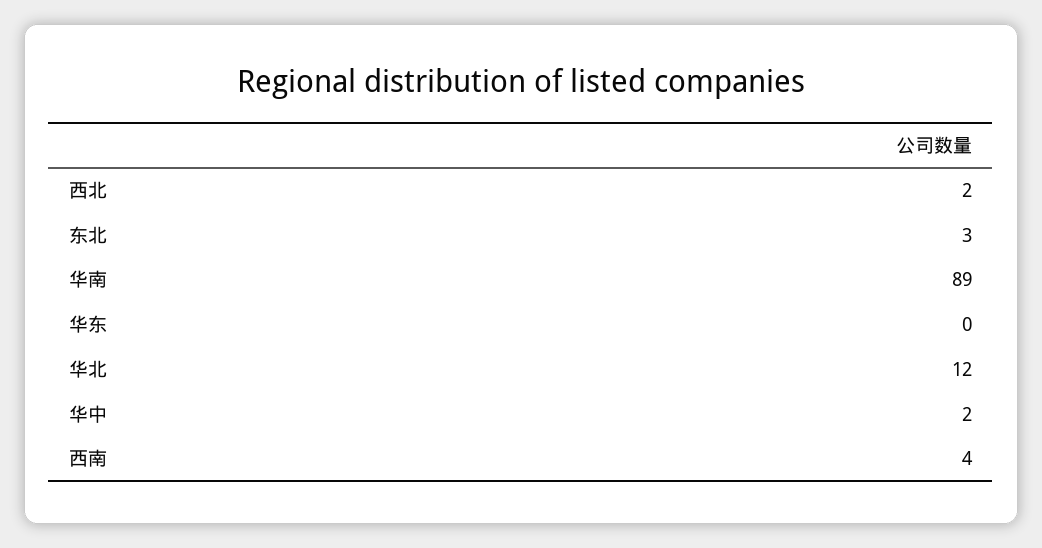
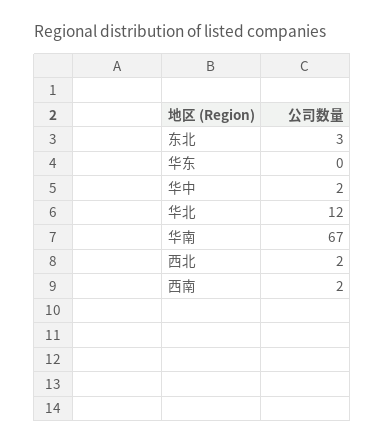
  {
    "西北": 2,
    "东北": 3,
-   "华南": 89,
+   "华南": 67,
    "华东": 0,
    "华北": 12,
    "华中": 2,
-   "西南": 4
+   "西南": 2
  }

